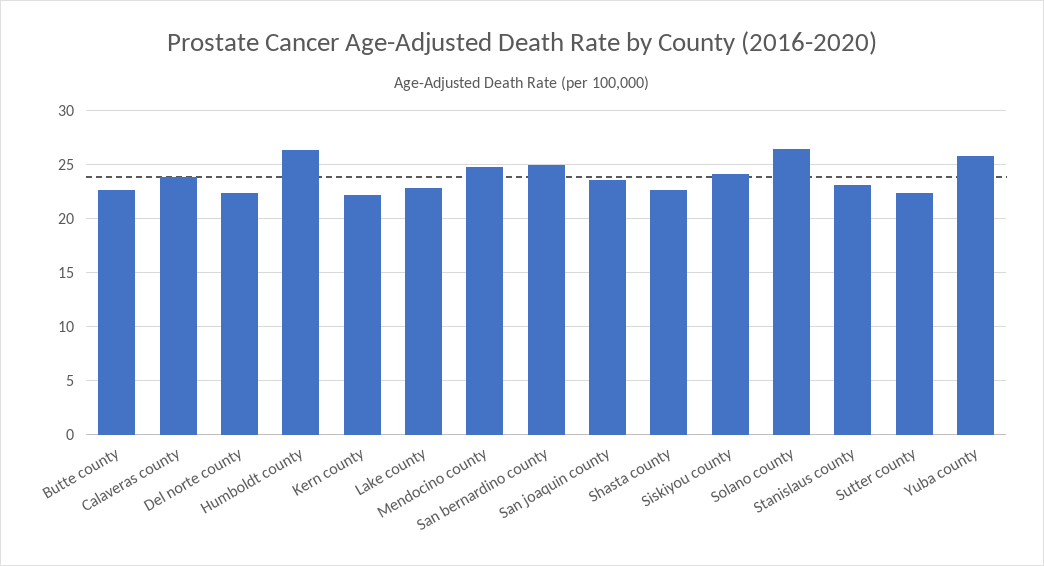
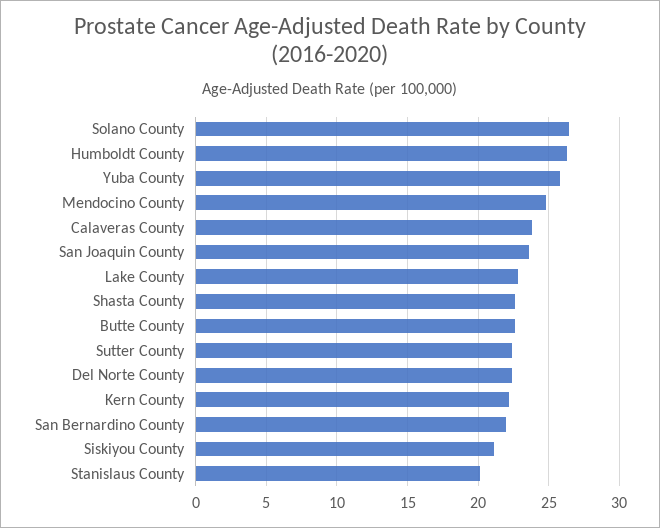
  {
    "Butte county": 22.5,
    "Calaveras county": 24,
    "Del norte county": 22.5,
    "Humboldt county": 26.5,
    "Kern county": 22,
    "Lake county": 23,
    "Mendocino county": 25,
-   "San bernardino county": 25,
+   "San bernardino county": 22,
    "San joaquin county": 23.5,
    "Shasta county": 22.5,
-   "Siskiyou county": 24,
+   "Siskiyou county": 21,
    "Solano county": 26.5,
-   "Stanislaus county": 23,
+   "Stanislaus county": 20,
    "Sutter county": 22.5,
    "Yuba county": 26
  }

